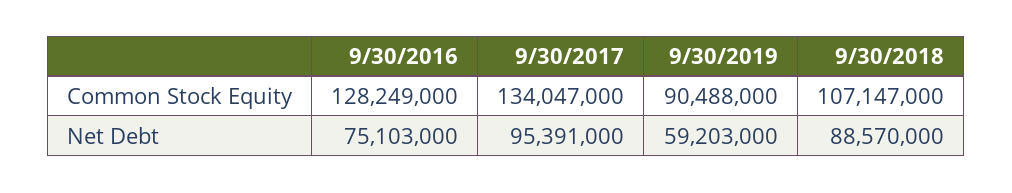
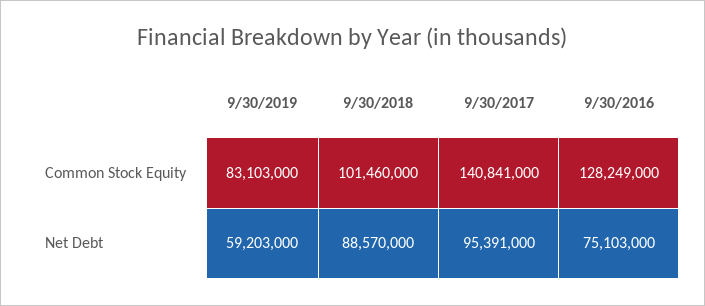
  {
    "9/30/2016": {
      "Common Stock Equity": 128249000,
      "Net Debt": 75103000
    },
    "9/30/2017": {
-     "Common Stock Equity": 134047000,
+     "Common Stock Equity": 140841000,
      "Net Debt": 95391000
    },
    "9/30/2019": {
-     "Common Stock Equity": 90488000,
+     "Common Stock Equity": 83103000,
      "Net Debt": 59203000
    },
    "9/30/2018": {
-     "Common Stock Equity": 107147000,
+     "Common Stock Equity": 101460000,
      "Net Debt": 88570000
    }
  }

